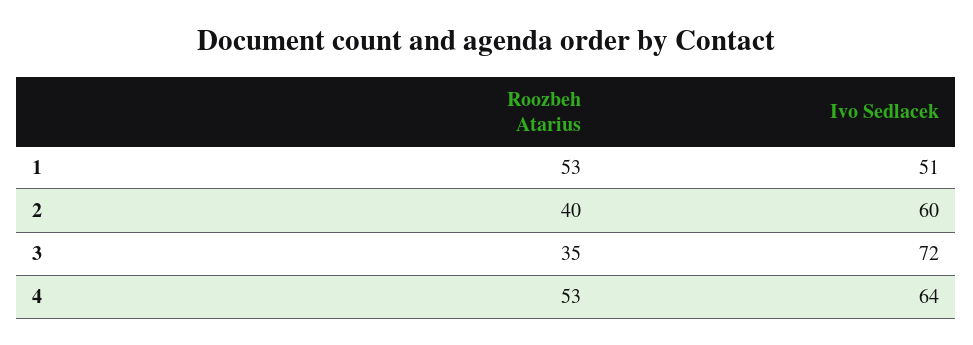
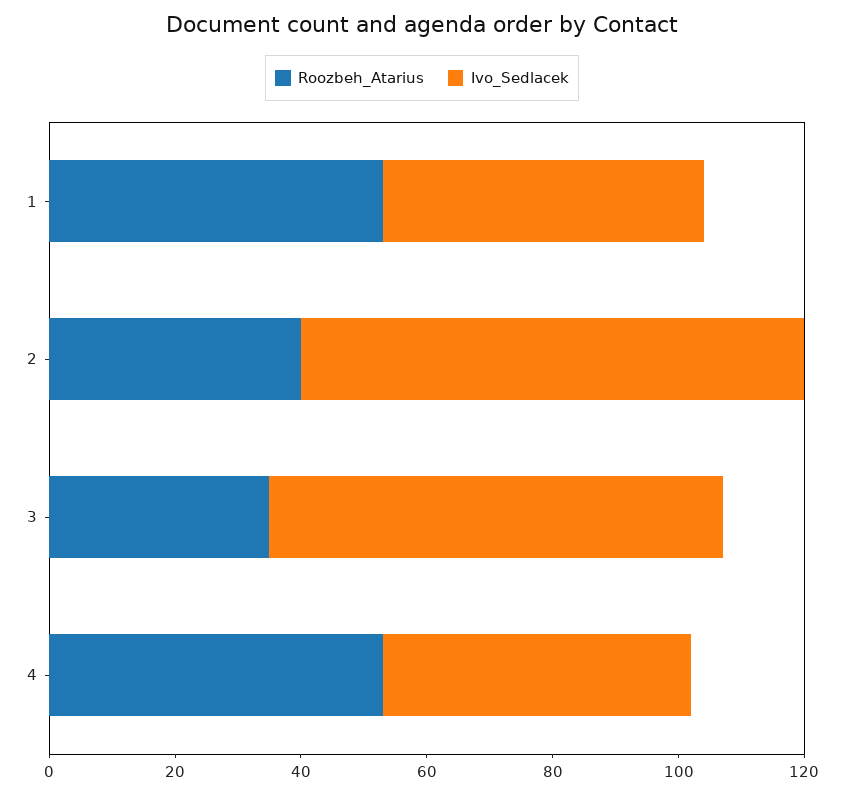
  {
    "Roozbeh Atarius": {
      "1": 53,
      "2": 40,
      "3": 35,
      "4": 53
    },
    "Ivo Sedlacek": {
      "1": 51,
-     "2": 60,
+     "2": 80,
      "3": 72,
-     "4": 64
+     "4": 50
    }
  }

